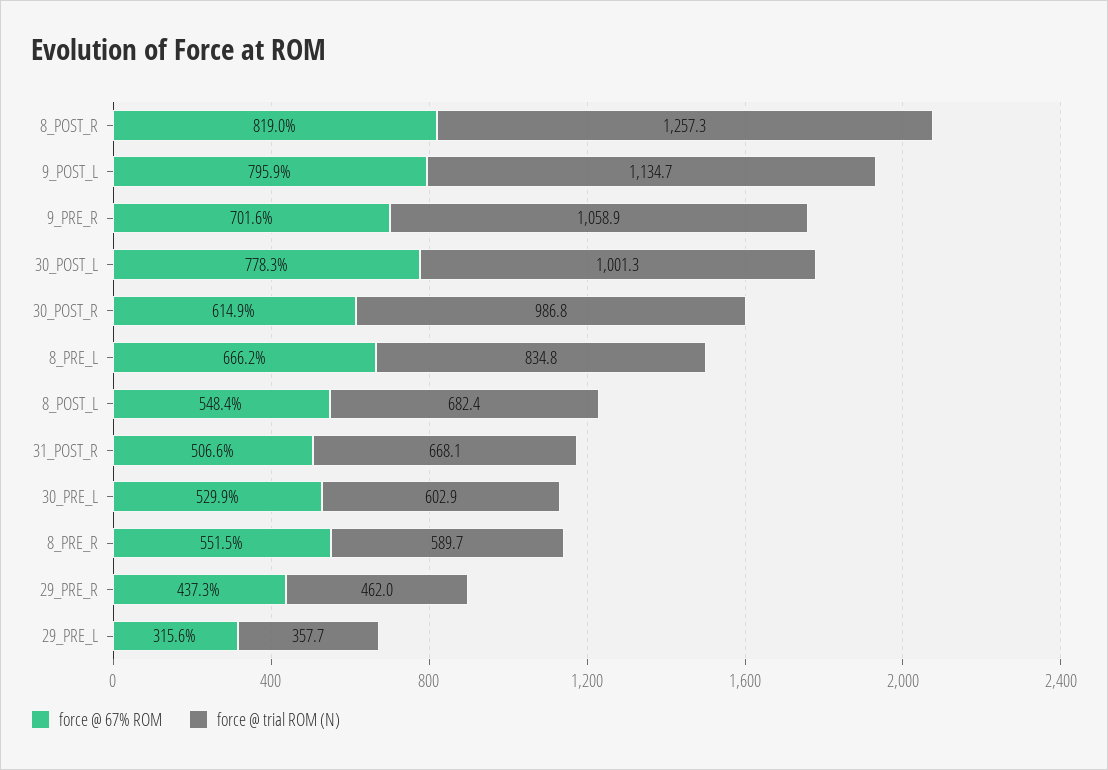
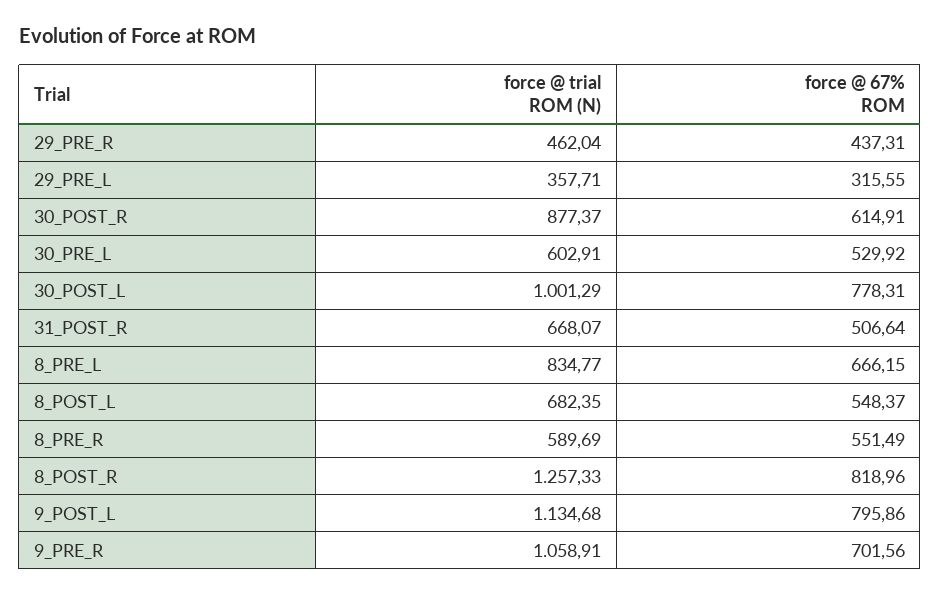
  {
    "force @ 67% ROM": {
      "8_POST_R": 818.96,
      "9_POST_L": 795.86,
      "9_PRE_R": 701.56,
      "30_POST_L": 778.31,
      "30_POST_R": 614.91,
      "8_PRE_L": 666.15,
      "8_POST_L": 548.37,
      "31_POST_R": 506.64,
      "30_PRE_L": 529.92,
      "8_PRE_R": 551.49,
      "29_PRE_R": 437.31,
      "29_PRE_L": 315.55
    },
    "force @ trial ROM (N)": {
      "8_POST_R": 1257.33,
      "9_POST_L": 1134.68,
      "9_PRE_R": 1058.91,
      "30_POST_L": 1001.29,
-     "30_POST_R": 986.8,
+     "30_POST_R": 877.37,
      "8_PRE_L": 834.77,
      "8_POST_L": 682.35,
      "31_POST_R": 668.07,
      "30_PRE_L": 602.91,
      "8_PRE_R": 589.69,
      "29_PRE_R": 462.04,
      "29_PRE_L": 357.71
    }
  }

